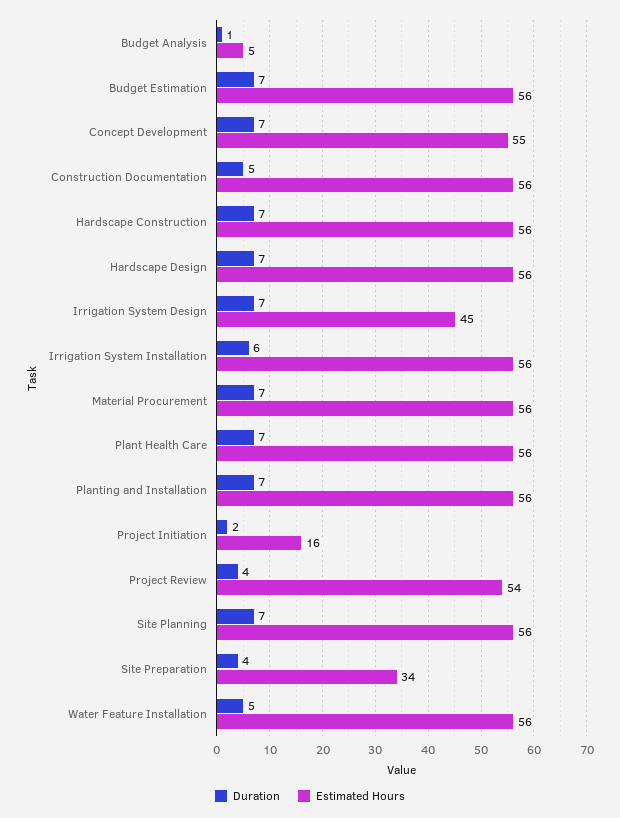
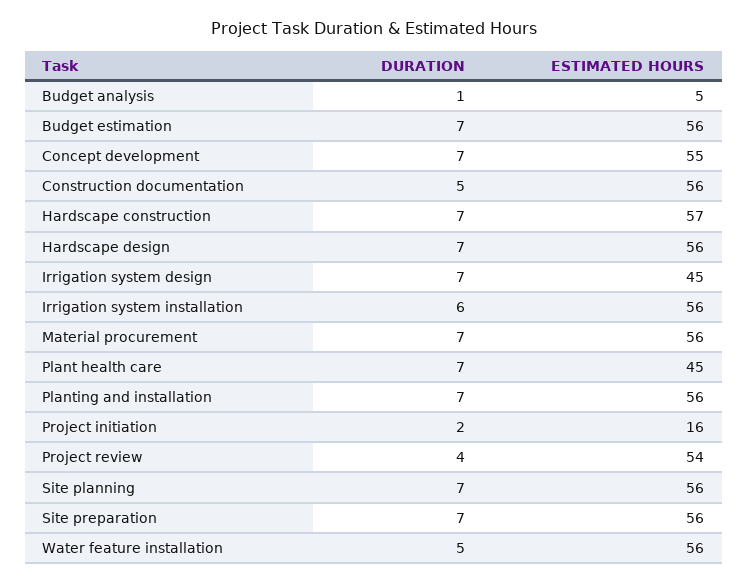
  {
    "Duration": {
      "Budget Analysis": 1,
      "Budget Estimation": 7,
      "Concept Development": 7,
      "Construction Documentation": 5,
      "Hardscape Construction": 7,
      "Hardscape Design": 7,
      "Irrigation System Design": 7,
      "Irrigation System Installation": 6,
      "Material Procurement": 7,
      "Plant Health Care": 7,
      "Planting and Installation": 7,
      "Project Initiation": 2,
      "Project Review": 4,
      "Site Planning": 7,
-     "Site Preparation": 4,
+     "Site Preparation": 7,
      "Water Feature Installation": 5
    },
    "Estimated Hours": {
      "Budget Analysis": 5,
      "Budget Estimation": 56,
      "Concept Development": 55,
      "Construction Documentation": 56,
-     "Hardscape Construction": 56,
+     "Hardscape Construction": 57,
      "Hardscape Design": 56,
      "Irrigation System Design": 45,
      "Irrigation System Installation": 56,
      "Material Procurement": 56,
-     "Plant Health Care": 56,
+     "Plant Health Care": 45,
      "Planting and Installation": 56,
      "Project Initiation": 16,
      "Project Review": 54,
      "Site Planning": 56,
-     "Site Preparation": 34,
+     "Site Preparation": 56,
      "Water Feature Installation": 56
    }
  }

